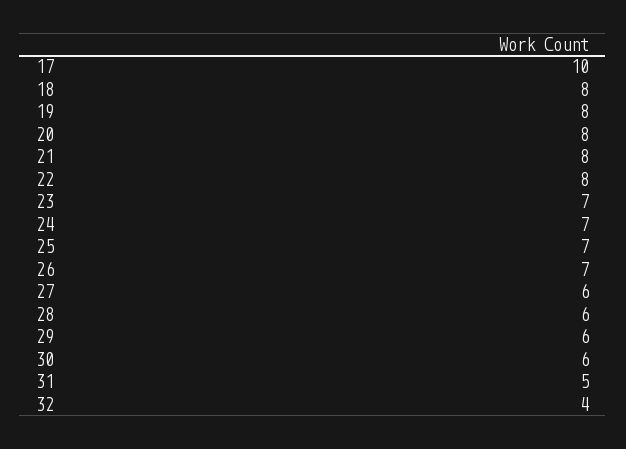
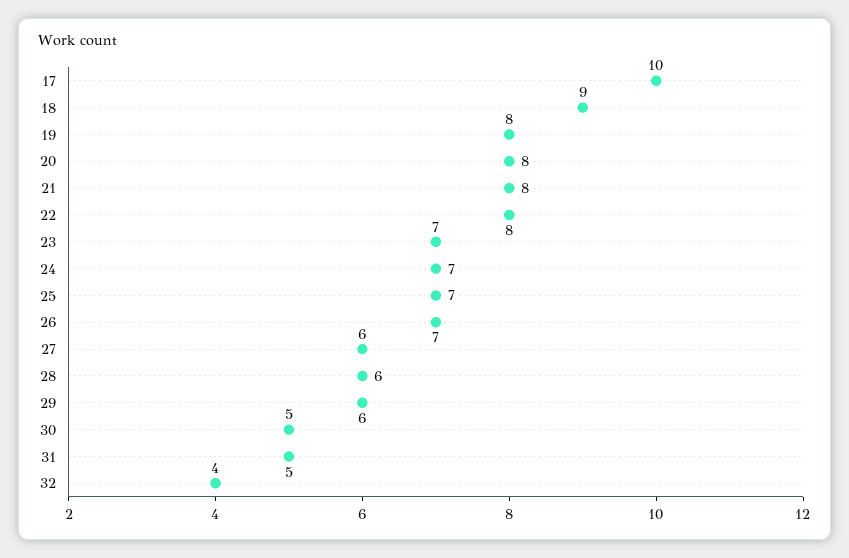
  {
    "17": 10,
-   "18": 8,
+   "18": 9,
    "19": 8,
    "20": 8,
    "21": 8,
    "22": 8,
    "23": 7,
    "24": 7,
    "25": 7,
    "26": 7,
    "27": 6,
    "28": 6,
    "29": 6,
-   "30": 6,
+   "30": 5,
    "31": 5,
    "32": 4
  }

